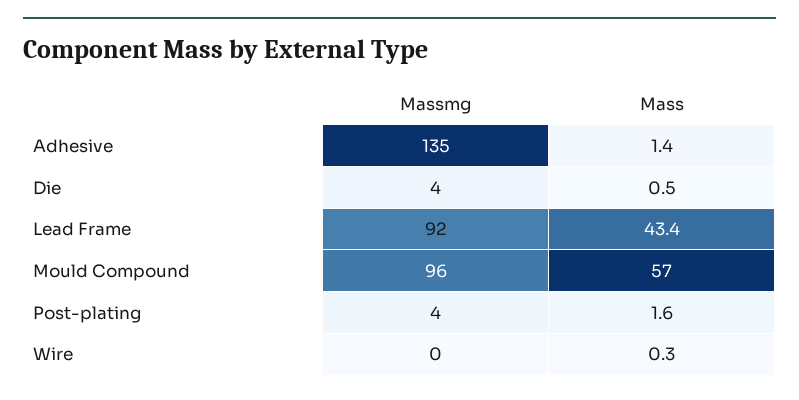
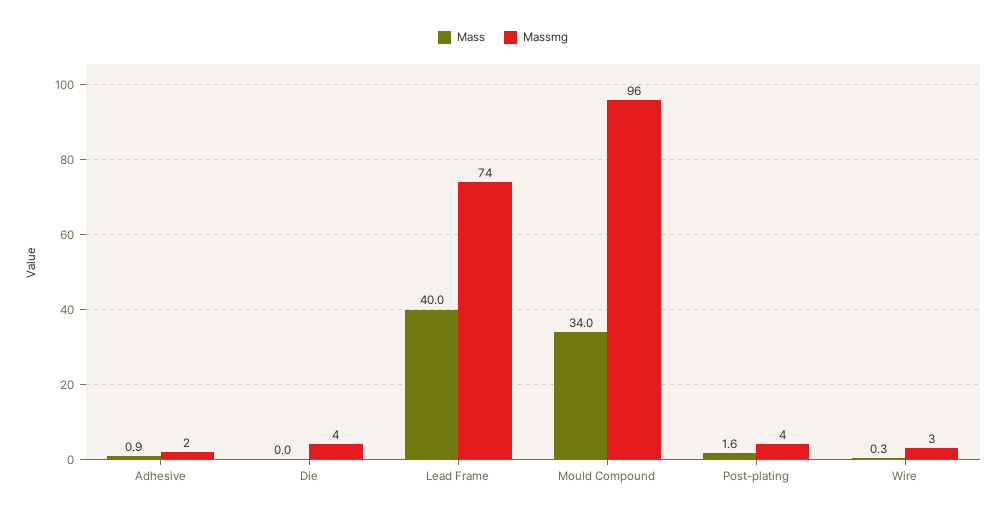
  {
    "Massmg": {
-     "Adhesive": 135,
+     "Adhesive": 2,
      "Die": 4,
-     "Lead Frame": 92,
+     "Lead Frame": 74,
      "Mould Compound": 96,
      "Post-plating": 4,
-     "Wire": 0
+     "Wire": 3
    },
    "Mass": {
-     "Adhesive": 1.4,
+     "Adhesive": 0.9,
-     "Die": 0.5,
+     "Die": 0,
-     "Lead Frame": 43.4,
+     "Lead Frame": 40,
-     "Mould Compound": 57,
+     "Mould Compound": 34,
      "Post-plating": 1.6,
      "Wire": 0.3
    }
  }

